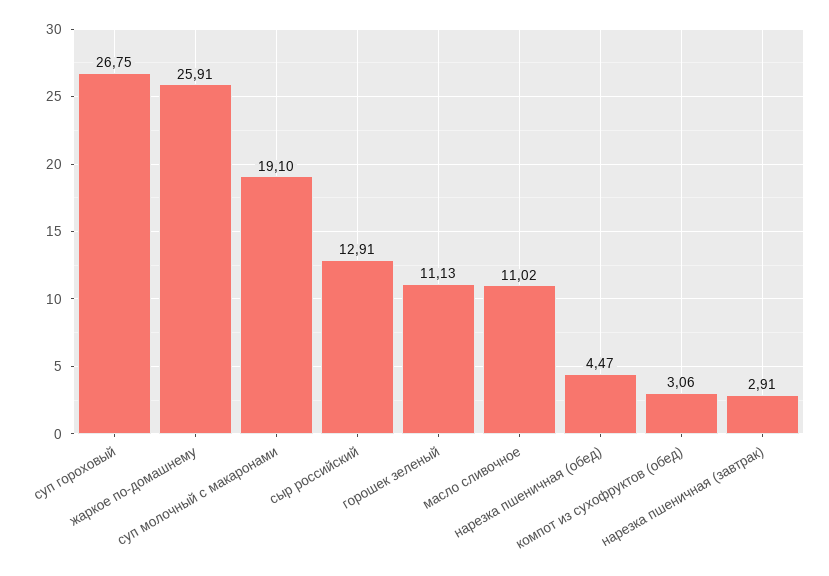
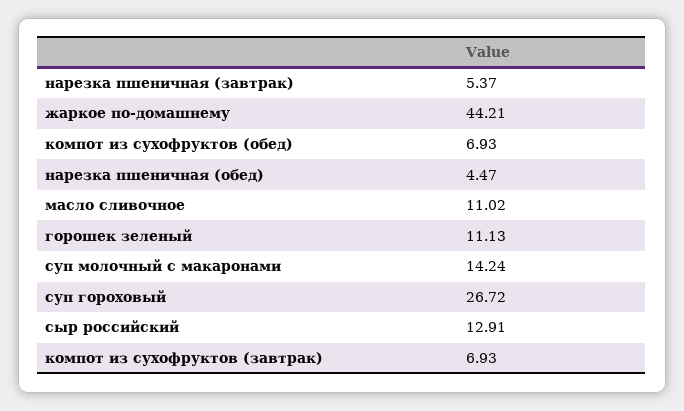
  {
-   "суп гороховый": 26.75,
+   "суп гороховый": 26.72,
-   "жаркое по-домашнему": 25.91,
+   "жаркое по-домашнему": 44.21,
-   "суп молочный с макаронами": 19.1,
+   "суп молочный с макаронами": 14.24,
    "сыр российский": 12.91,
    "горошек зеленый": 11.13,
    "масло сливочное": 11.02,
    "нарезка пшеничная (обед)": 4.47,
-   "компот из сухофруктов (обед)": 3.06,
+   "компот из сухофруктов (обед)": 6.93,
-   "нарезка пшеничная (завтрак)": 2.91
+   "нарезка пшеничная (завтрак)": 5.37,
+   "компот из сухофруктов (завтрак)": 6.93
  }

